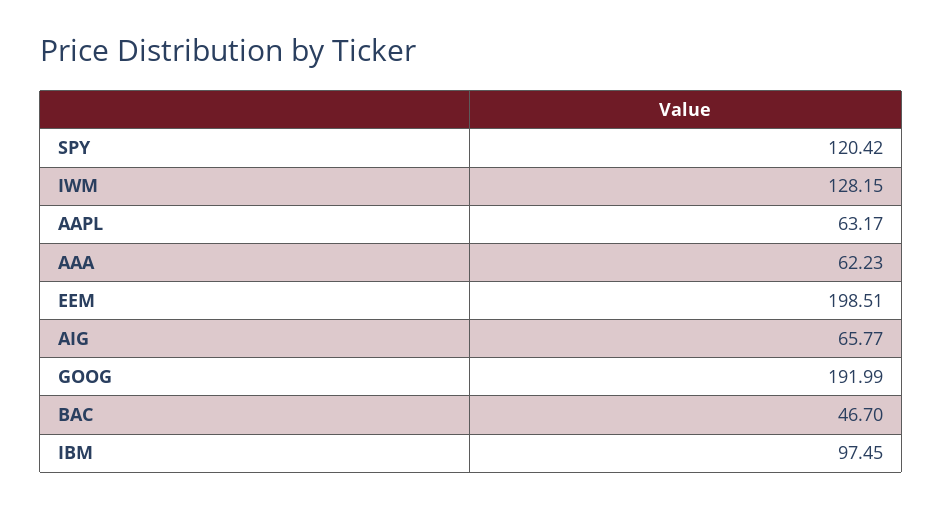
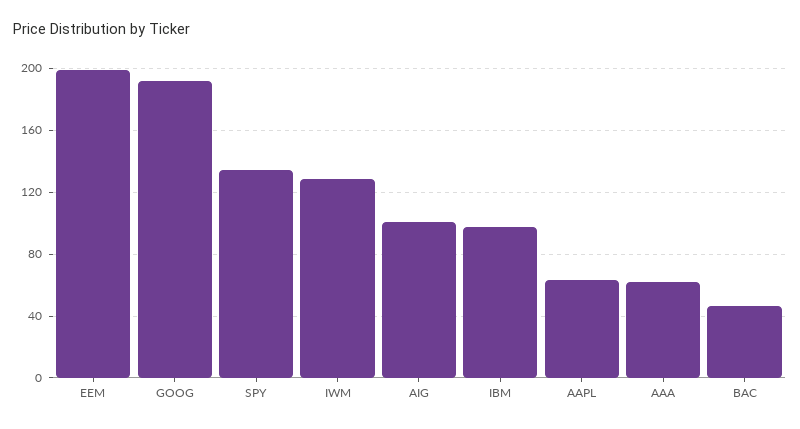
  {
-   "SPY": 120.42,
+   "SPY": 135,
    "IWM": 128.15,
    "AAPL": 63.17,
    "AAA": 62.23,
    "EEM": 198.51,
-   "AIG": 65.77,
+   "AIG": 100,
    "GOOG": 191.99,
    "BAC": 46.7,
    "IBM": 97.45
  }

